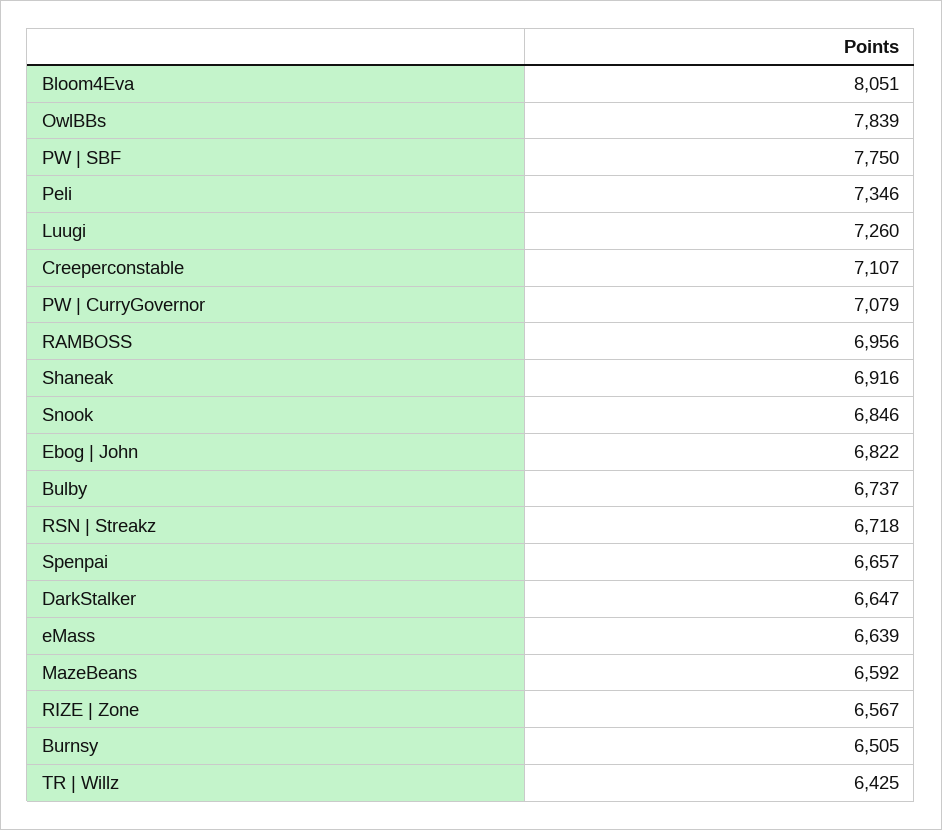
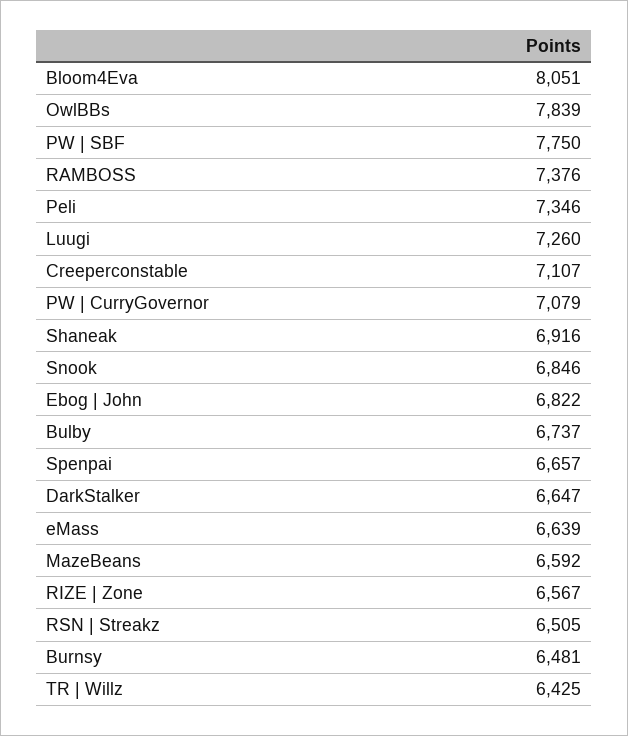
  {
    "Bloom4Eva": 8051,
    "OwlBBs": 7839,
    "PW | SBF": 7750,
    "Peli": 7346,
    "Luugi": 7260,
    "Creeperconstable": 7107,
    "PW | CurryGovernor": 7079,
-   "RAMBOSS": 6956,
+   "RAMBOSS": 7376,
    "Shaneak": 6916,
    "Snook": 6846,
    "Ebog | John": 6822,
    "Bulby": 6737,
-   "RSN | Streakz": 6718,
+   "RSN | Streakz": 6505,
    "Spenpai": 6657,
    "DarkStalker": 6647,
    "eMass": 6639,
    "MazeBeans": 6592,
    "RIZE | Zone": 6567,
-   "Burnsy": 6505,
+   "Burnsy": 6481,
    "TR | Willz": 6425
  }

